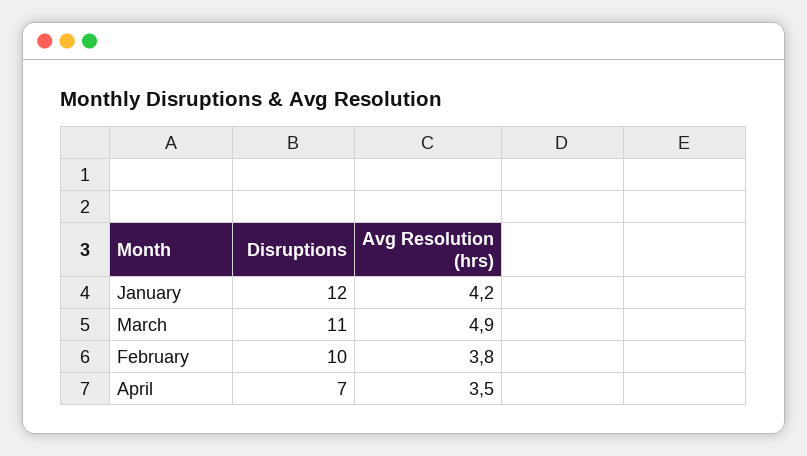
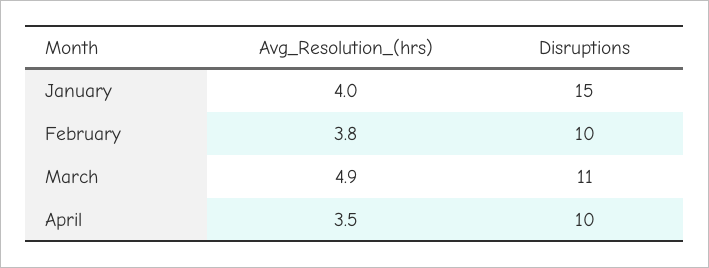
  {
    "Disruptions": {
-     "January": 12,
+     "January": 15,
      "March": 11,
      "February": 10,
-     "April": 7
+     "April": 10
    },
    "Avg Resolution (hrs)": {
-     "January": 4.2,
+     "January": 4,
      "March": 4.9,
      "February": 3.8,
      "April": 3.5
    }
  }

